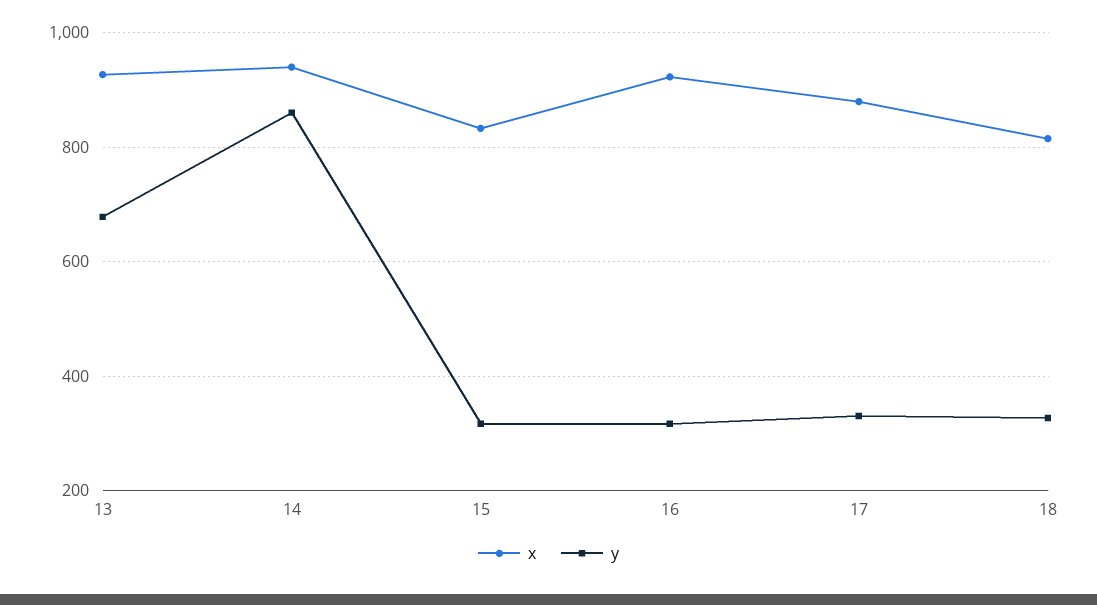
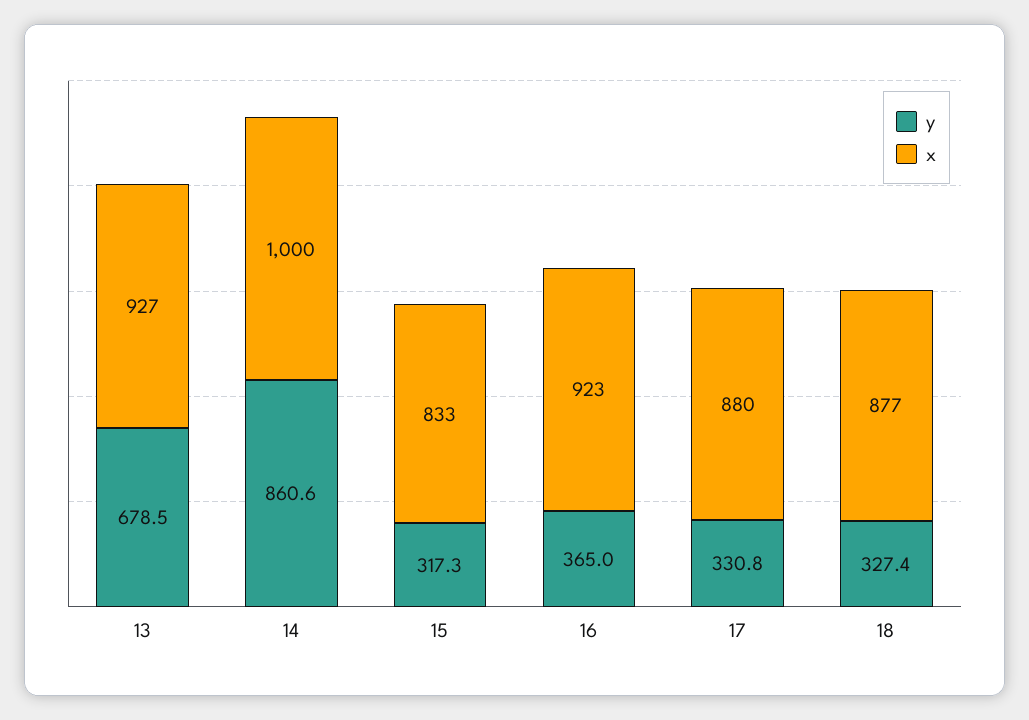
  {
    "x": {
      "13": 927,
-     "14": 940,
+     "14": 1000,
      "15": 833,
      "16": 923,
      "17": 880,
-     "18": 820
+     "18": 877
    },
    "y": {
      "13": 678.5,
      "14": 860.6,
      "15": 317.3,
-     "16": 320,
+     "16": 365,
      "17": 330.8,
      "18": 327.4
    }
  }

